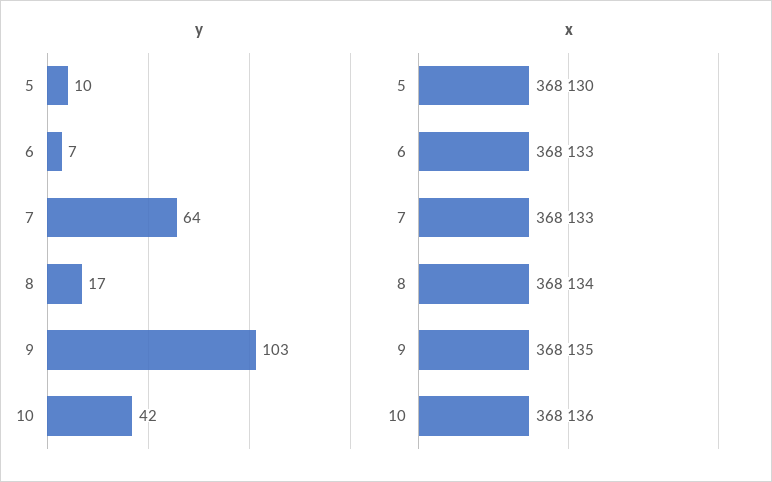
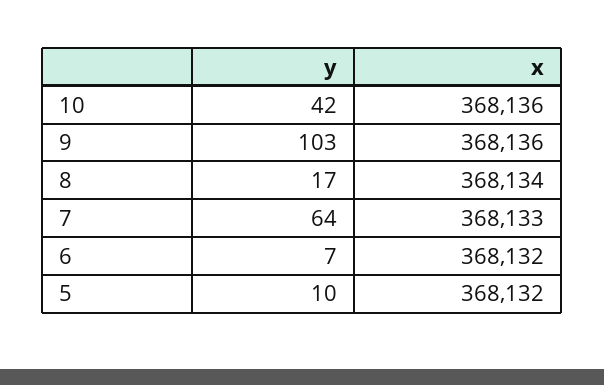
  {
    "y": {
      "5": 10,
      "6": 7,
      "7": 64,
      "8": 17,
      "9": 103,
      "10": 42
    },
    "x": {
-     "5": 368130,
+     "5": 368132,
-     "6": 368133,
+     "6": 368132,
      "7": 368133,
      "8": 368134,
-     "9": 368135,
+     "9": 368136,
      "10": 368136
    }
  }

